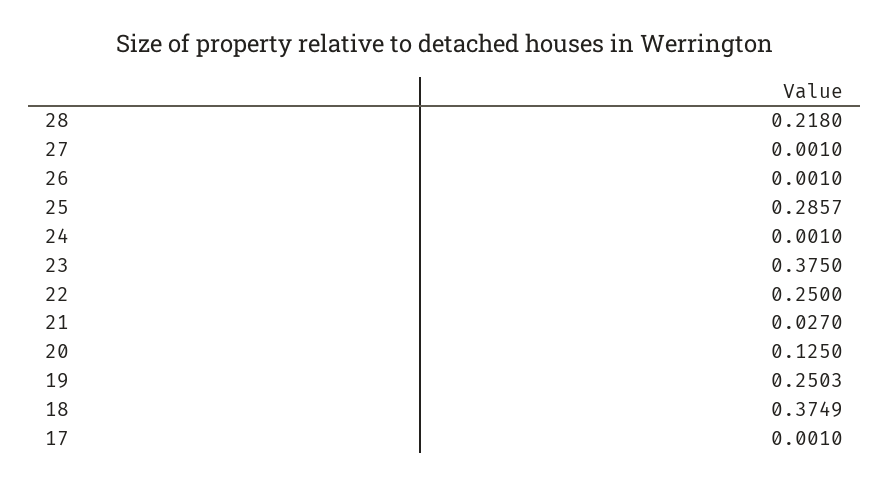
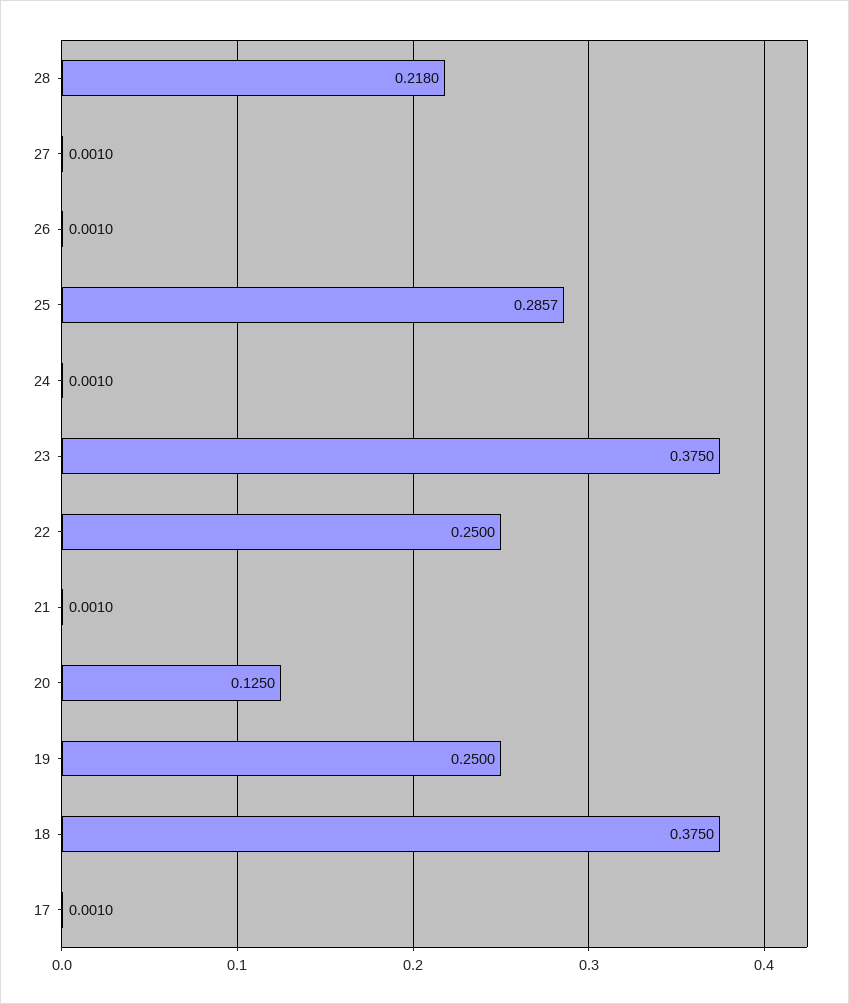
  {
    "28": 0.218,
    "27": 0.001,
    "26": 0.001,
    "25": 0.2857,
    "24": 0.001,
    "23": 0.375,
    "22": 0.25,
-   "21": 0.027,
+   "21": 0.001,
    "20": 0.125,
-   "19": 0.2503,
+   "19": 0.25,
-   "18": 0.3749,
+   "18": 0.375,
    "17": 0.001
  }

